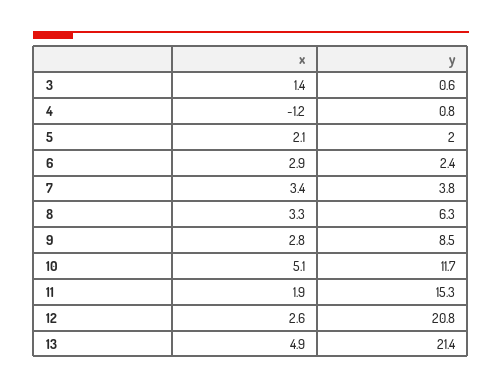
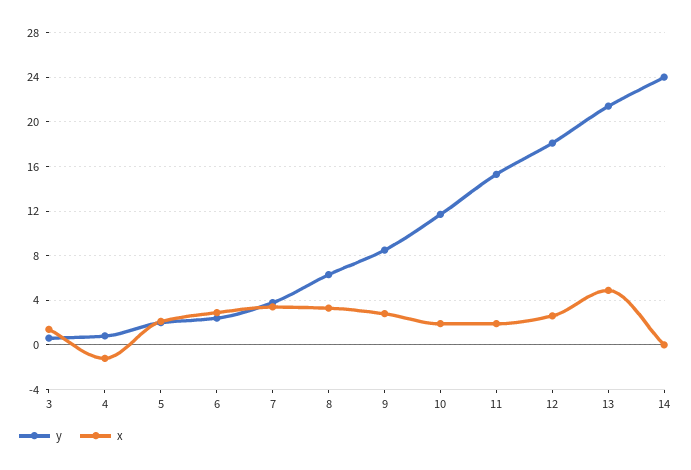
  {
    "x": {
      "3": 1.4,
      "4": -1.2,
      "5": 2.1,
      "6": 2.9,
      "7": 3.4,
      "8": 3.3,
      "9": 2.8,
-     "10": 5.1,
+     "10": 2,
      "11": 1.9,
      "12": 2.6,
-     "13": 4.9
+     "13": 4.9,
+     "14": 0
    },
    "y": {
      "3": 0.6,
      "4": 0.8,
      "5": 2,
      "6": 2.4,
      "7": 3.8,
      "8": 6.3,
      "9": 8.5,
      "10": 11.7,
      "11": 15.3,
-     "12": 20.8,
+     "12": 18,
-     "13": 21.4
+     "13": 21.4,
+     "14": 24
    }
  }

